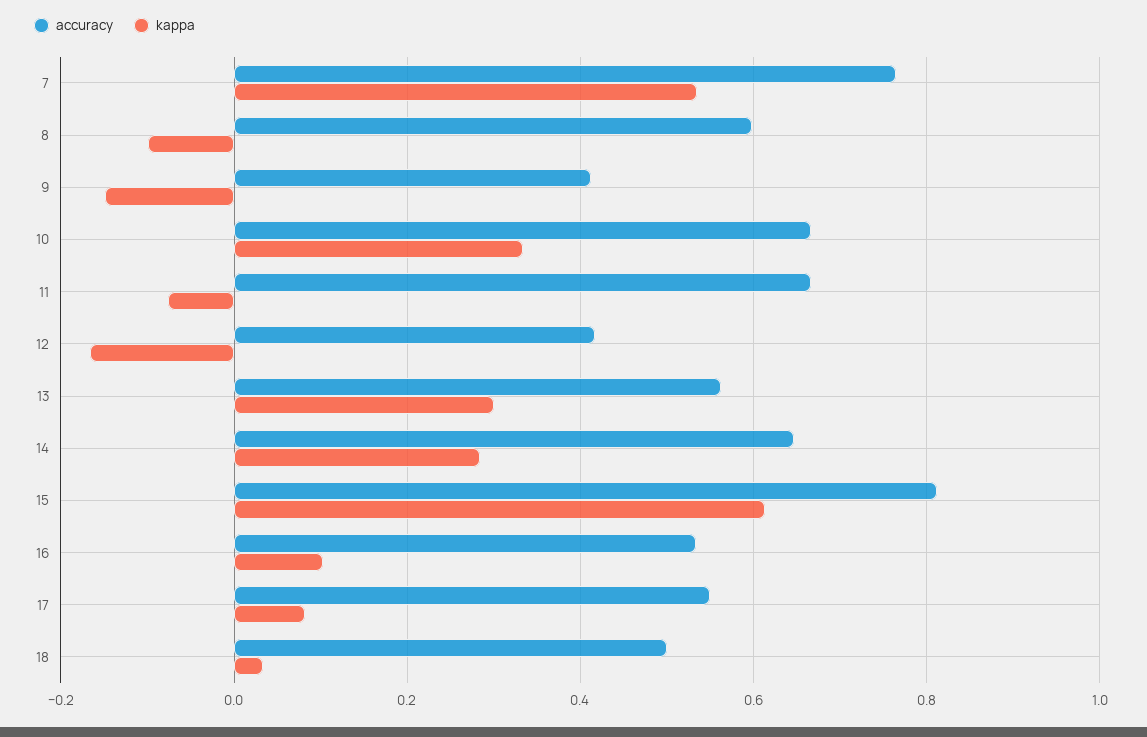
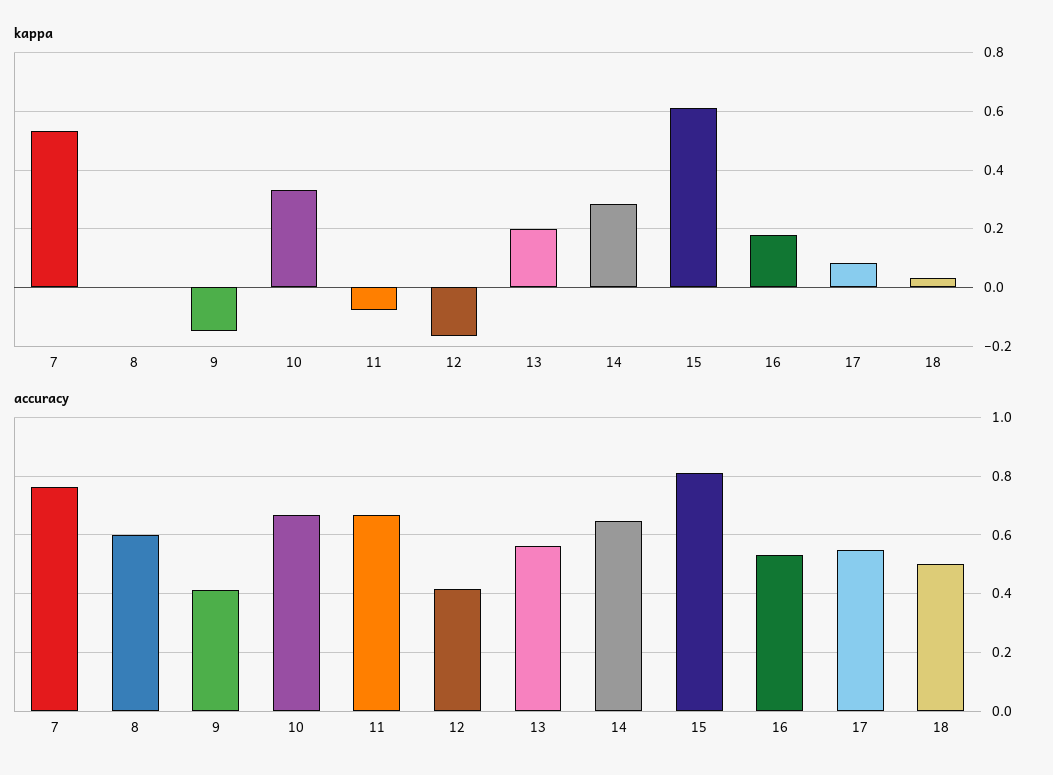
  {
    "accuracy": {
      "7": 0.76,
      "8": 0.6,
      "9": 0.42,
      "10": 0.66,
      "11": 0.66,
      "12": 0.42,
      "13": 0.56,
      "14": 0.64,
      "15": 0.82,
      "16": 0.54,
      "17": 0.56,
      "18": 0.5
    },
    "kappa": {
      "7": 0.54,
-     "8": -0.1,
+     "8": 0,
      "9": -0.14,
      "10": 0.34,
      "11": -0.08,
      "12": -0.16,
-     "13": 0.3,
+     "13": 0.2,
      "14": 0.28,
      "15": 0.62,
-     "16": 0.1,
+     "16": 0.175,
      "17": 0.08,
      "18": 0.04
    }
  }

